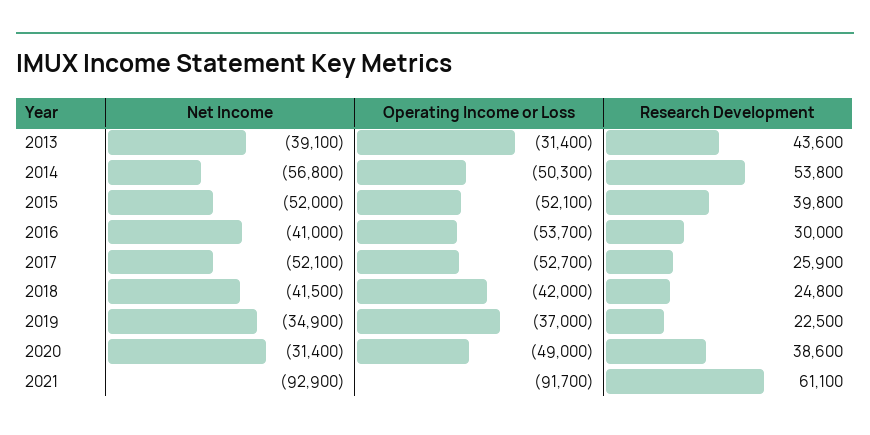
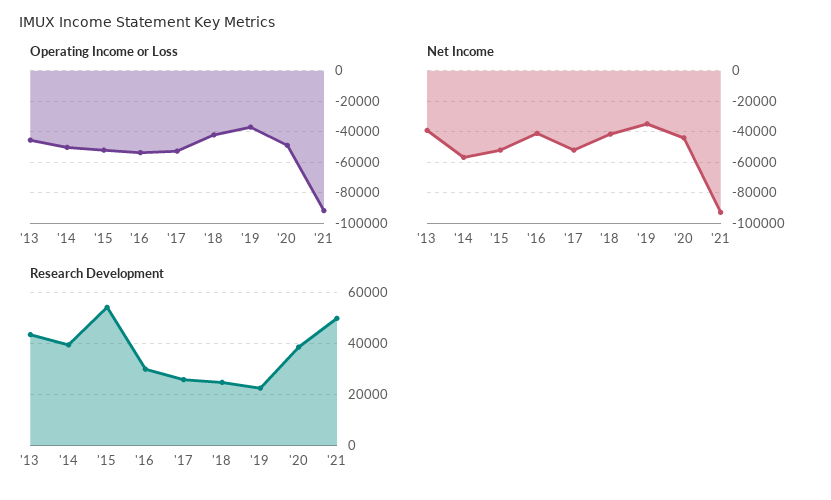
  {
    "Net Income": {
      "2013": -39100,
      "2014": -56800,
      "2015": -52000,
      "2016": -41000,
      "2017": -52100,
      "2018": -41500,
      "2019": -34900,
-     "2020": -31400,
+     "2020": -45000,
      "2021": -92900
    },
    "Operating Income or Loss": {
-     "2013": -31400,
+     "2013": -45000,
      "2014": -50300,
      "2015": -52100,
      "2016": -53700,
      "2017": -52700,
      "2018": -42000,
      "2019": -37000,
      "2020": -49000,
      "2021": -91700
    },
    "Research Development": {
      "2013": 43600,
-     "2014": 53800,
+     "2014": 40000,
-     "2015": 39800,
+     "2015": 55000,
      "2016": 30000,
      "2017": 25900,
      "2018": 24800,
      "2019": 22500,
      "2020": 38600,
-     "2021": 61100
+     "2021": 50000
    }
  }

